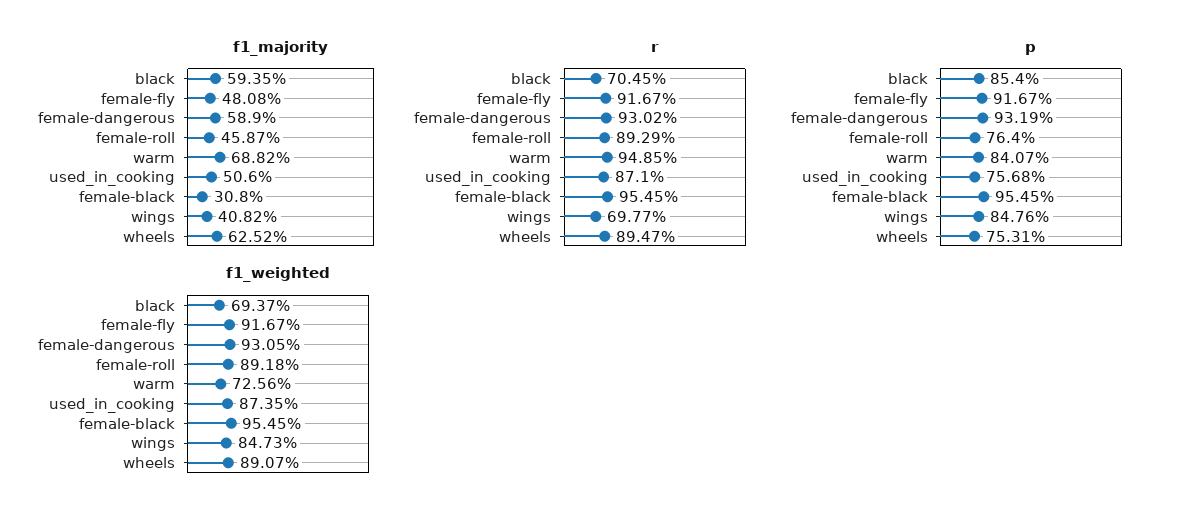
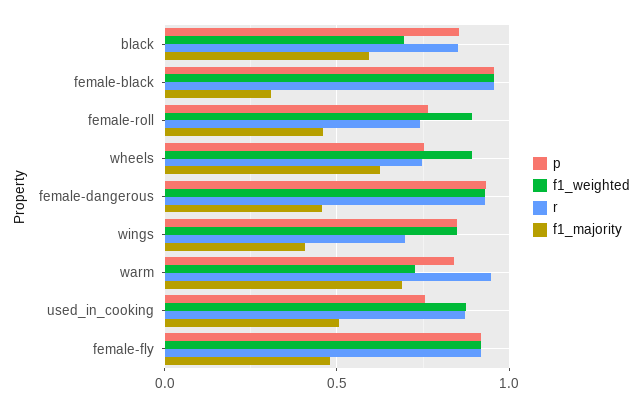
  {
    "f1_majority": {
      "black": 0.5935,
      "female-fly": 0.4808,
-     "female-dangerous": 0.589,
+     "female-dangerous": 0.45,
      "female-roll": 0.4587,
      "warm": 0.6882,
      "used_in_cooking": 0.506,
      "female-black": 0.308,
      "wings": 0.4082,
      "wheels": 0.6252
    },
    "r": {
-     "black": 0.7045,
+     "black": 0.85,
      "female-fly": 0.9167,
      "female-dangerous": 0.9302,
-     "female-roll": 0.8929,
+     "female-roll": 0.75,
      "warm": 0.9485,
      "used_in_cooking": 0.871,
      "female-black": 0.9545,
      "wings": 0.6977,
-     "wheels": 0.8947
+     "wheels": 0.75
    },
    "p": {
      "black": 0.854,
      "female-fly": 0.9167,
      "female-dangerous": 0.9319,
      "female-roll": 0.764,
      "warm": 0.8407,
      "used_in_cooking": 0.7568,
      "female-black": 0.9545,
      "wings": 0.8476,
      "wheels": 0.7531
    },
    "f1_weighted": {
      "black": 0.6937,
      "female-fly": 0.9167,
      "female-dangerous": 0.9305,
      "female-roll": 0.8918,
      "warm": 0.7256,
      "used_in_cooking": 0.8735,
      "female-black": 0.9545,
      "wings": 0.8473,
      "wheels": 0.8907
    }
  }

